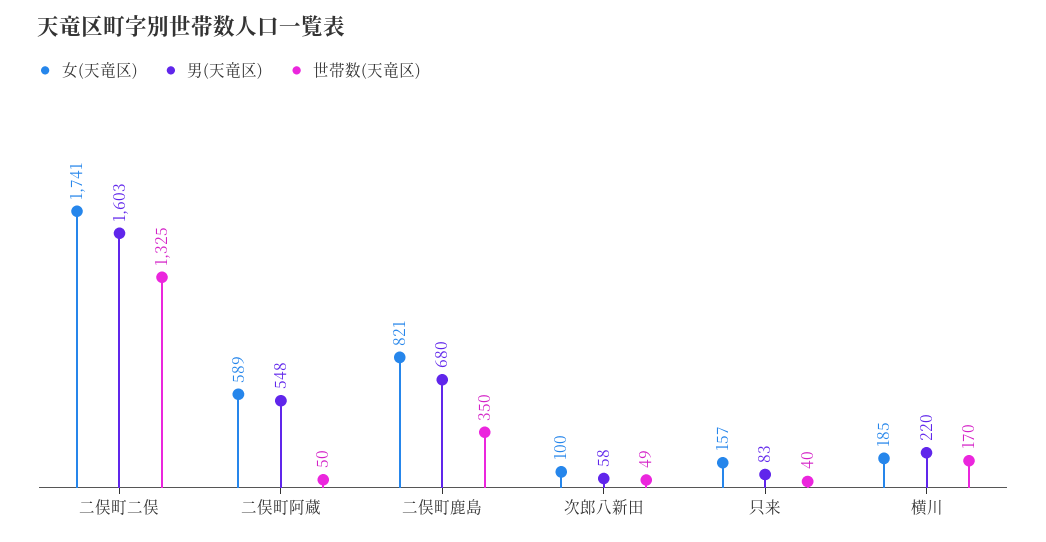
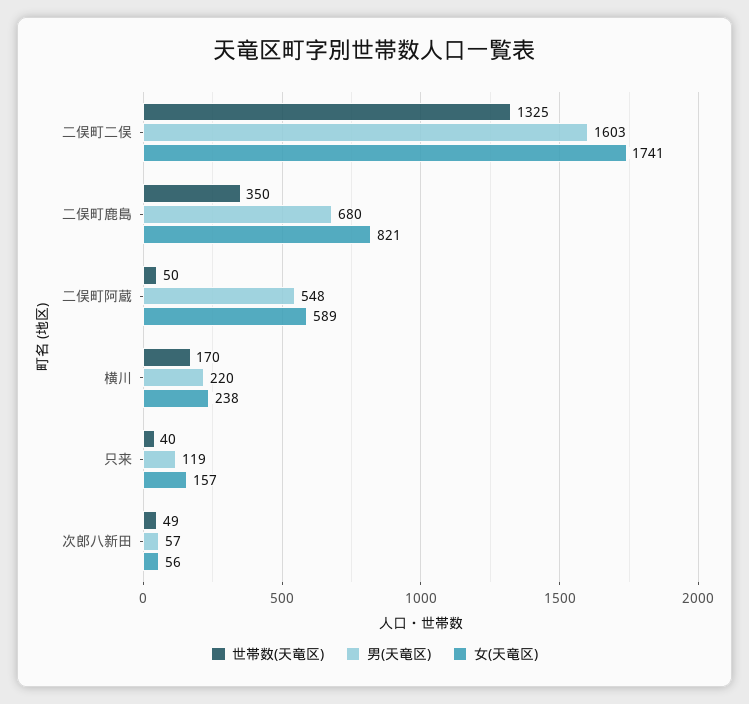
  {
    "女(天竜区)": {
      "二俣町二俣": 1741,
      "二俣町阿蔵": 589,
      "二俣町鹿島": 821,
-     "次郎八新田": 100,
+     "次郎八新田": 56,
      "只来": 157,
-     "横川": 185
+     "横川": 238
    },
    "男(天竜区)": {
      "二俣町二俣": 1603,
      "二俣町阿蔵": 548,
      "二俣町鹿島": 680,
-     "次郎八新田": 58,
+     "次郎八新田": 57,
-     "只来": 83,
+     "只来": 119,
      "横川": 220
    },
    "世帯数(天竜区)": {
      "二俣町二俣": 1325,
      "二俣町阿蔵": 50,
      "二俣町鹿島": 350,
      "次郎八新田": 49,
      "只来": 40,
      "横川": 170
    }
  }

